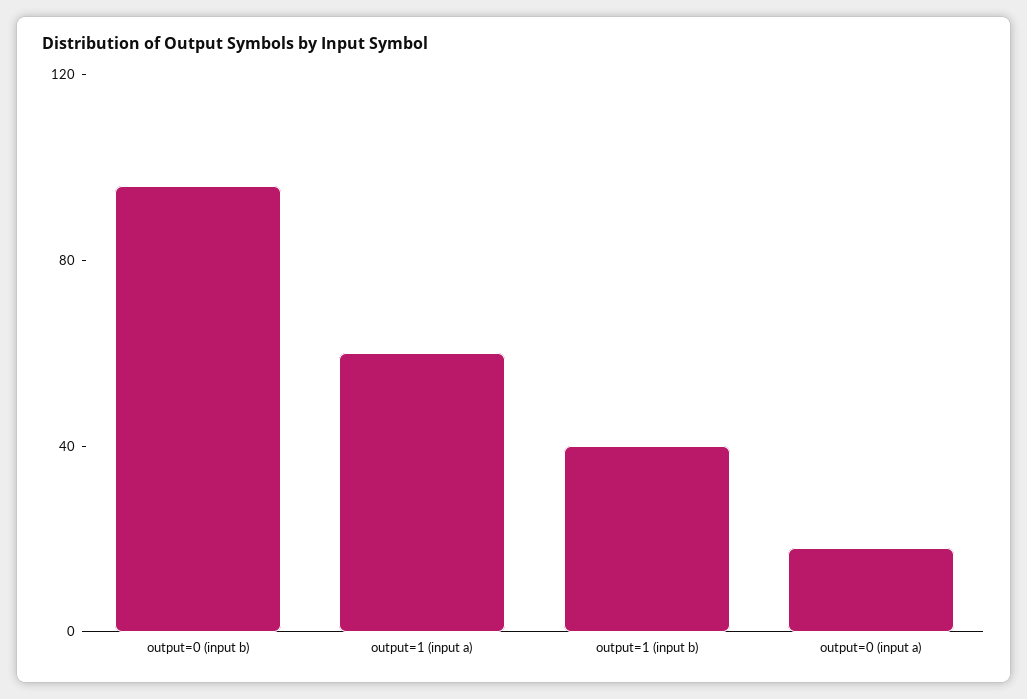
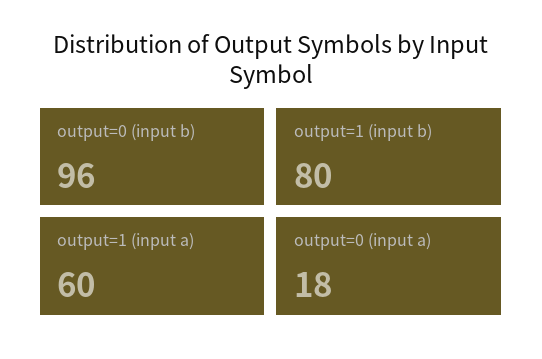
  {
    "output=0 (input b)": 96,
    "output=1 (input a)": 60,
-   "output=1 (input b)": 40,
+   "output=1 (input b)": 80,
    "output=0 (input a)": 18
  }

